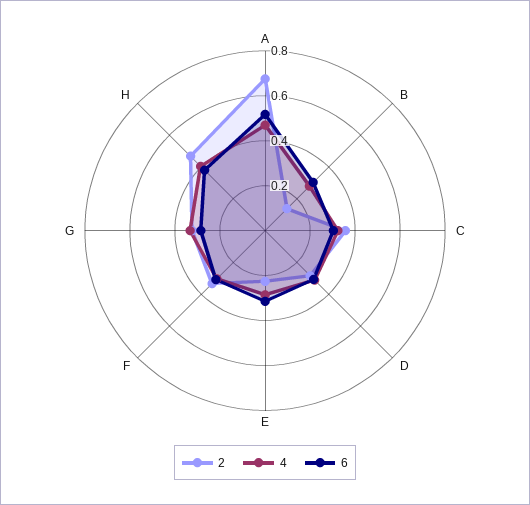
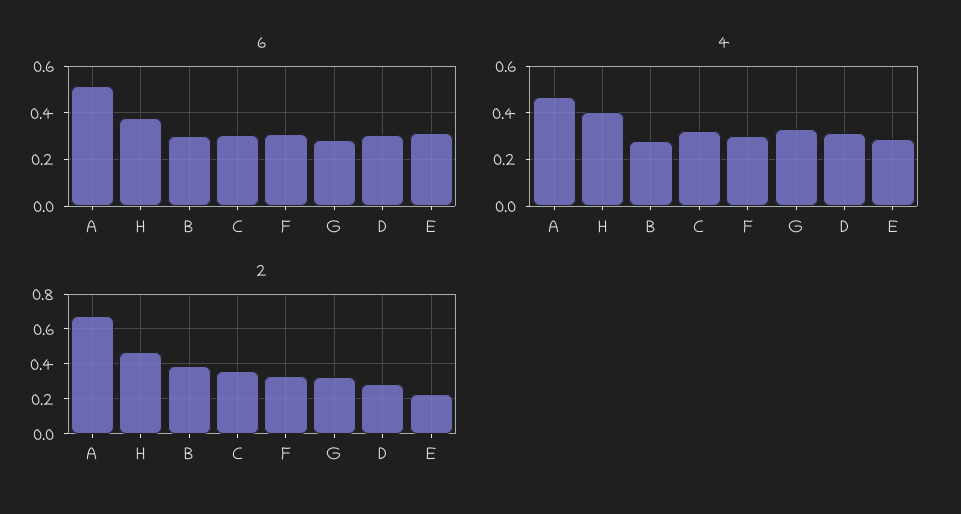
  {
    "2": {
      "A": 0.65,
-     "B": 0.15,
+     "B": 0.4,
      "C": 0.35,
      "D": 0.3,
      "E": 0.25,
      "F": 0.35,
      "G": 0.3,
      "H": 0.45
    },
    "4": {
      "A": 0.45,
      "B": 0.3,
      "C": 0.3,
      "D": 0.3,
      "E": 0.3,
      "F": 0.3,
      "G": 0.35,
      "H": 0.4
    },
    "6": {
      "A": 0.5,
      "B": 0.3,
      "C": 0.3,
      "D": 0.3,
      "E": 0.3,
      "F": 0.3,
      "G": 0.3,
      "H": 0.4
    }
  }

